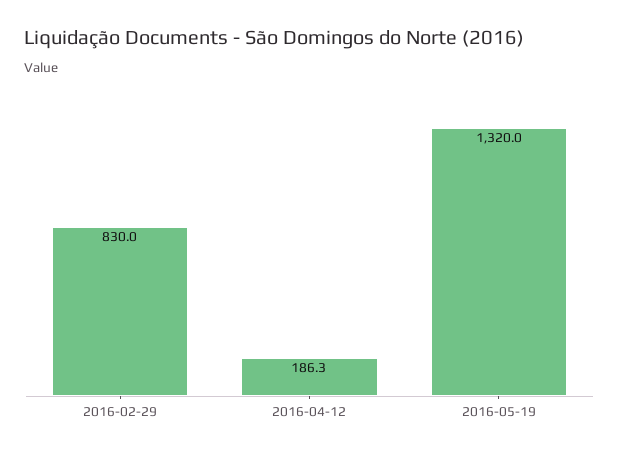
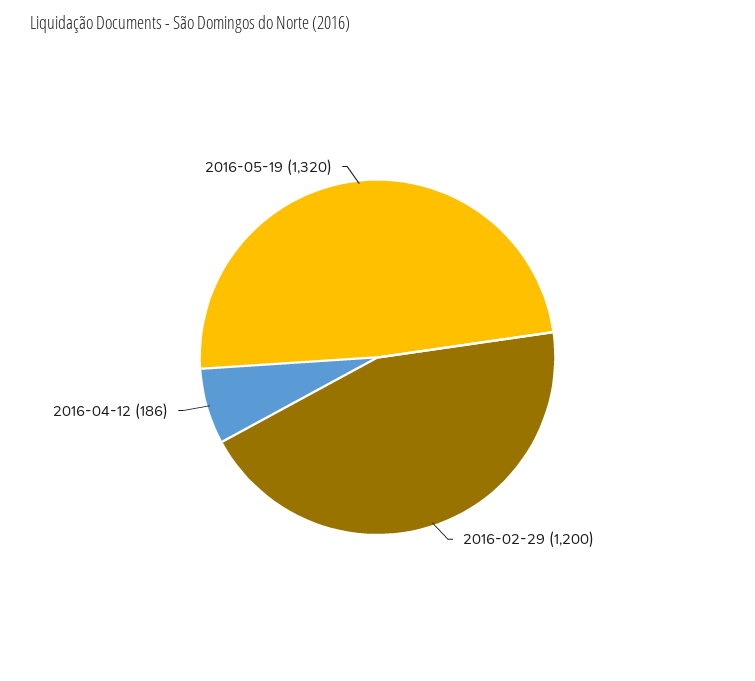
  {
-   "2016-02-29": 830,
+   "2016-02-29": 1200,
    "2016-04-12": 186.3,
    "2016-05-19": 1320
  }

